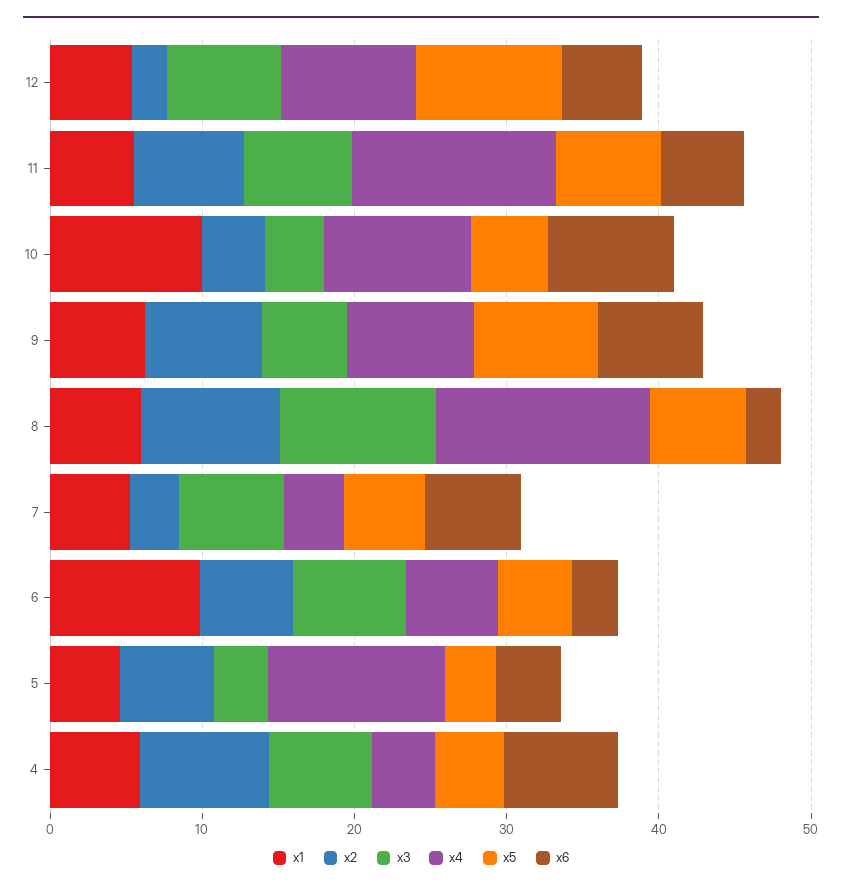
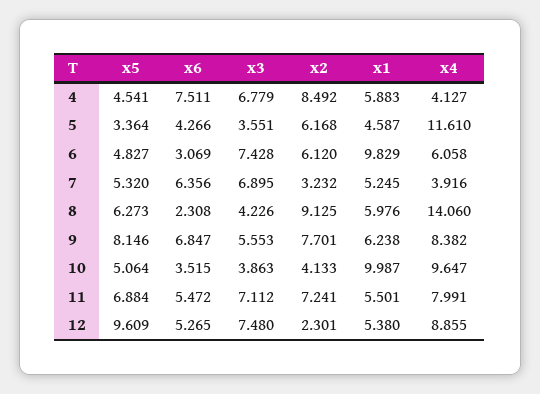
  {
    "x1": {
      "12": 5.38,
      "11": 5.501,
      "10": 9.987,
      "9": 6.238,
      "8": 5.976,
      "7": 5.245,
      "6": 9.829,
      "5": 4.587,
      "4": 5.883
    },
    "x2": {
      "12": 2.301,
      "11": 7.241,
      "10": 4.133,
      "9": 7.701,
      "8": 9.125,
      "7": 3.232,
      "6": 6.12,
      "5": 6.168,
      "4": 8.492
    },
    "x3": {
      "12": 7.48,
      "11": 7.112,
      "10": 3.863,
      "9": 5.553,
-     "8": 10,
+     "8": 4.226,
      "7": 6.895,
      "6": 7.428,
      "5": 3.551,
      "4": 6.779
    },
    "x4": {
      "12": 8.855,
-     "11": 14,
+     "11": 7.991,
      "10": 9.647,
      "9": 8.382,
      "8": 14.06,
      "7": 3.916,
      "6": 6.058,
      "5": 11.61,
      "4": 4.127
    },
    "x5": {
      "12": 9.609,
      "11": 6.884,
      "10": 5.064,
      "9": 8.146,
      "8": 6.273,
      "7": 5.32,
      "6": 4.827,
      "5": 3.364,
      "4": 4.541
    },
    "x6": {
      "12": 5.265,
      "11": 5.472,
-     "10": 8,
+     "10": 3.515,
      "9": 6.847,
      "8": 2.308,
      "7": 6.356,
      "6": 3.069,
      "5": 4.266,
      "4": 7.511
    }
  }

